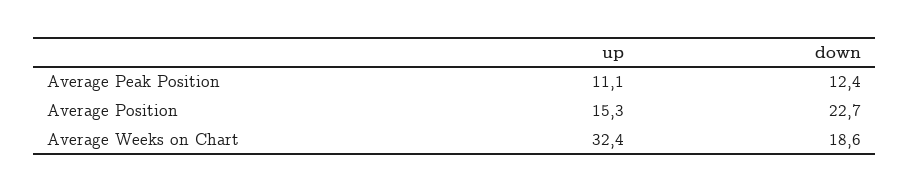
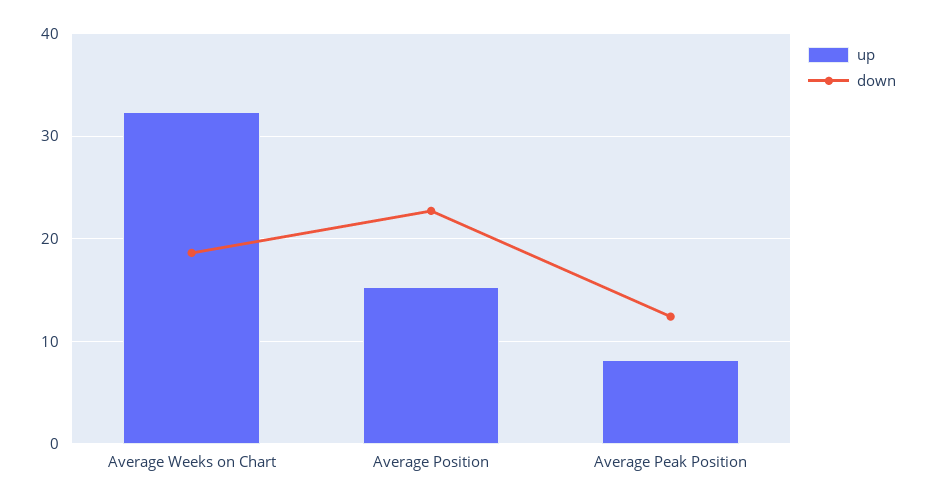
  {
    "up": {
-     "Average Peak Position": 11.1,
+     "Average Peak Position": 8,
      "Average Position": 15.3,
      "Average Weeks on Chart": 32.4
    },
    "down": {
      "Average Peak Position": 12.4,
      "Average Position": 22.7,
      "Average Weeks on Chart": 18.6
    }
  }

